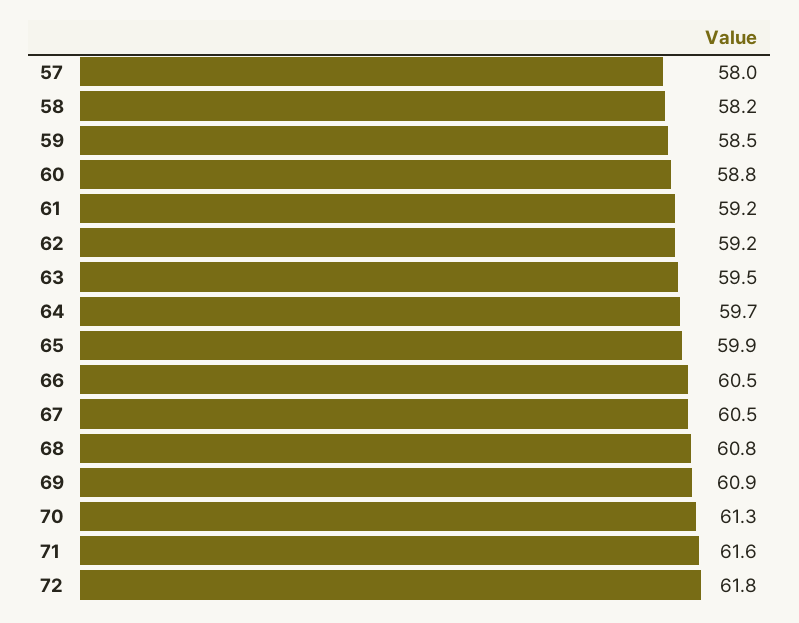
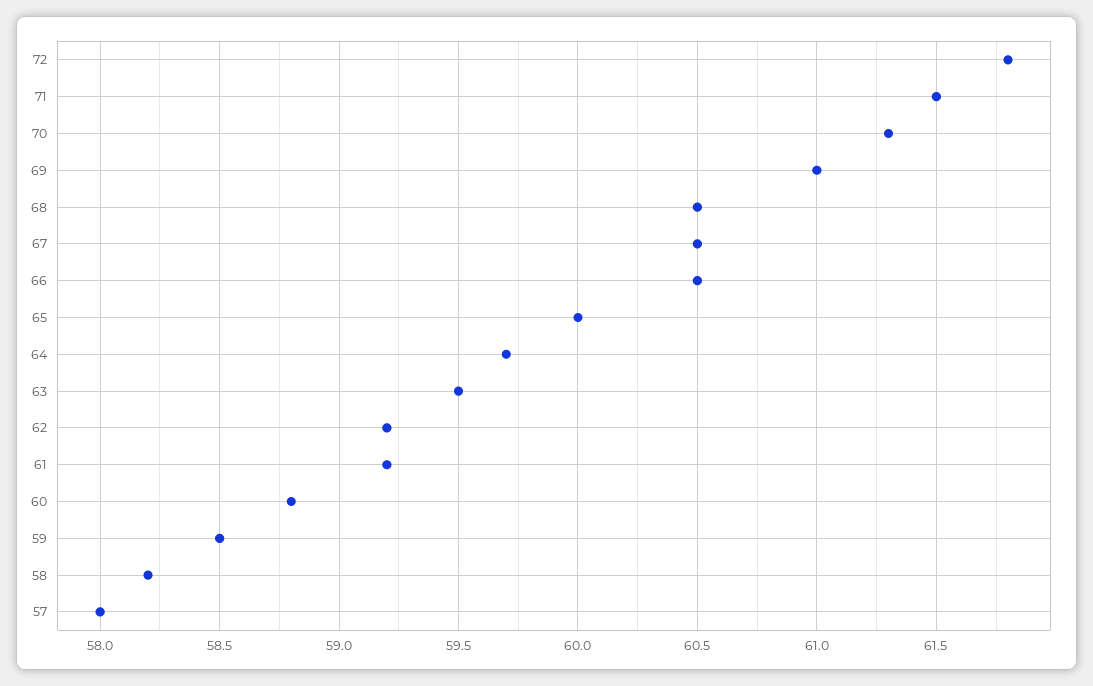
  {
    "57": 58,
    "58": 58.2,
    "59": 58.5,
    "60": 58.8,
    "61": 59.2,
    "62": 59.2,
    "63": 59.5,
    "64": 59.7,
-   "65": 59.9,
+   "65": 60,
    "66": 60.5,
    "67": 60.5,
-   "68": 60.8,
+   "68": 60.5,
-   "69": 60.9,
+   "69": 61,
    "70": 61.3,
-   "71": 61.6,
+   "71": 61.5,
    "72": 61.8
  }

